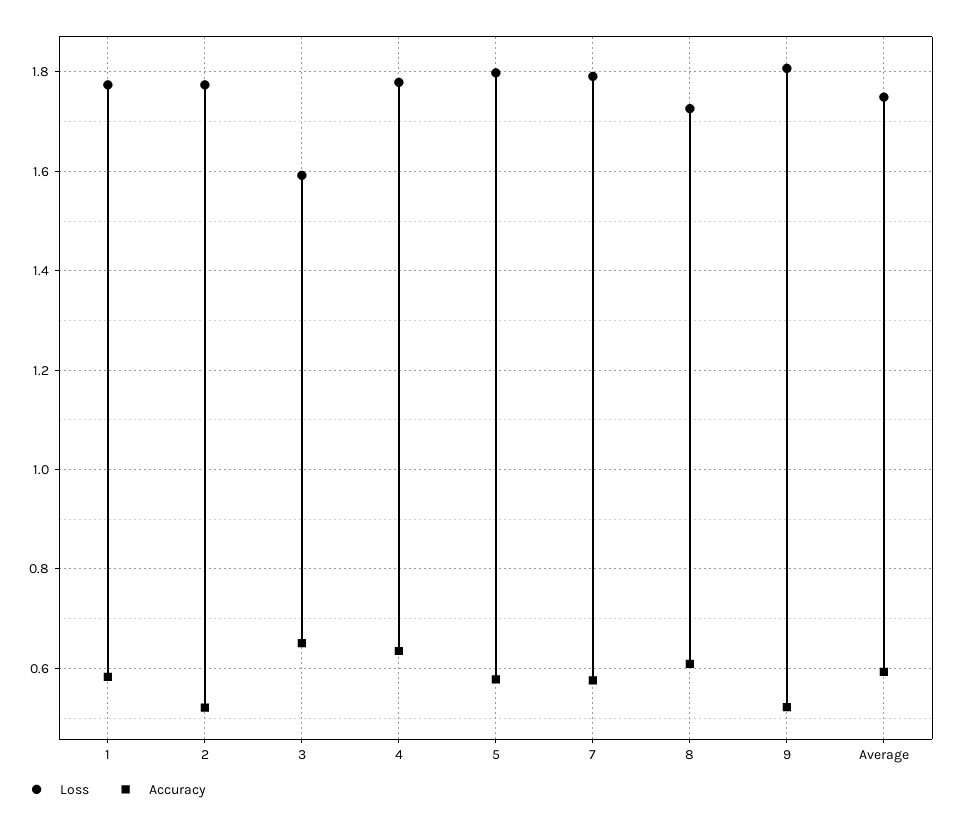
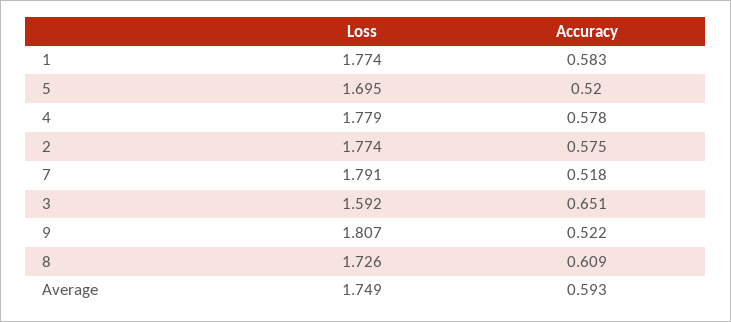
  {
    "Loss": {
      "1": 1.774,
      "2": 1.774,
      "3": 1.592,
      "4": 1.779,
-     "5": 1.8,
+     "5": 1.695,
      "7": 1.791,
      "8": 1.726,
      "9": 1.807,
      "Average": 1.749
    },
    "Accuracy": {
      "1": 0.583,
-     "2": 0.52,
+     "2": 0.575,
      "3": 0.651,
-     "4": 0.64,
+     "4": 0.578,
-     "5": 0.58,
+     "5": 0.52,
-     "7": 0.58,
+     "7": 0.518,
      "8": 0.609,
      "9": 0.522,
      "Average": 0.593
    }
  }

